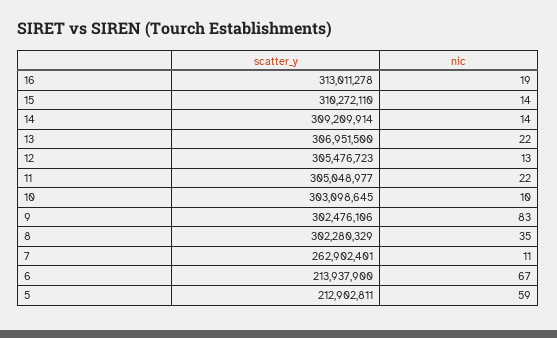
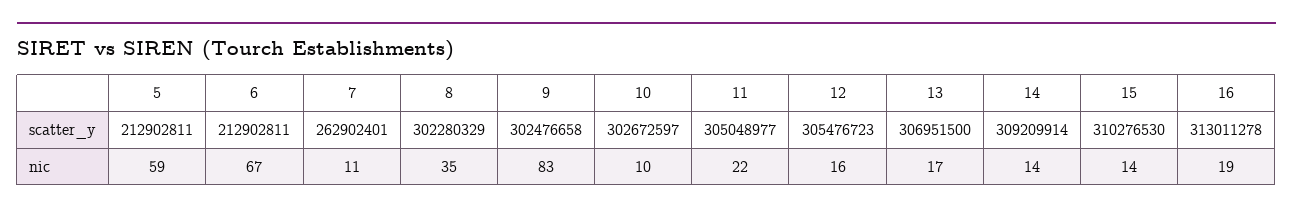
  {
    "scatter_y": {
      "16": 313011278,
-     "15": 310272110,
+     "15": 310276530,
      "14": 309209914,
      "13": 306951500,
      "12": 305476723,
      "11": 305048977,
-     "10": 303098645,
+     "10": 302672597,
-     "9": 302476106,
+     "9": 302476658,
      "8": 302280329,
      "7": 262902401,
-     "6": 213937900,
+     "6": 212902811,
      "5": 212902811
    },
    "nic": {
      "16": 19,
      "15": 14,
      "14": 14,
-     "13": 22,
+     "13": 17,
-     "12": 13,
+     "12": 16,
      "11": 22,
      "10": 10,
      "9": 83,
      "8": 35,
      "7": 11,
      "6": 67,
      "5": 59
    }
  }

